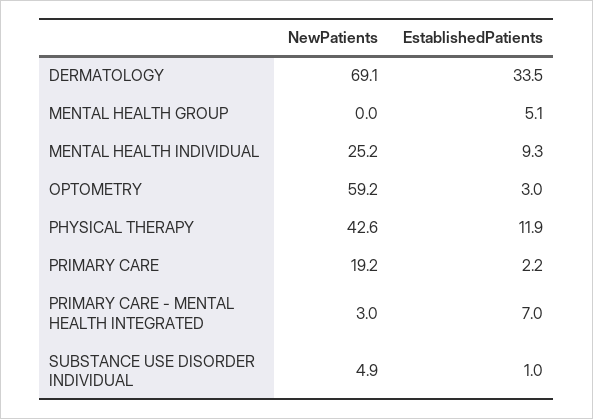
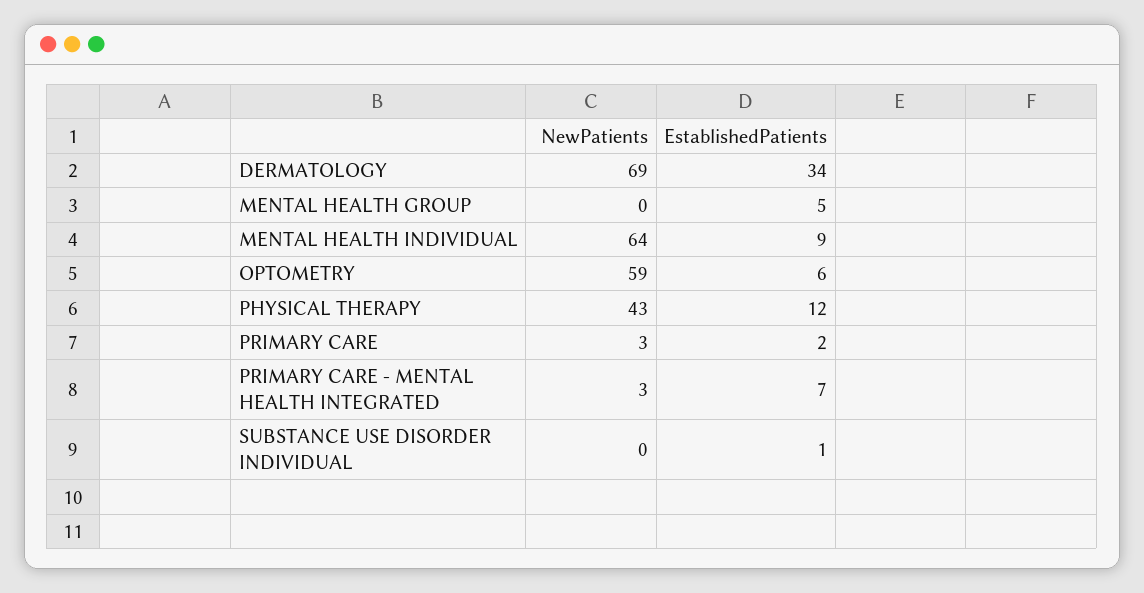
  {
    "NewPatients": {
      "DERMATOLOGY": 69.1,
      "MENTAL HEALTH GROUP": 0,
-     "MENTAL HEALTH INDIVIDUAL": 25.2,
+     "MENTAL HEALTH INDIVIDUAL": 64,
      "OPTOMETRY": 59.2,
      "PHYSICAL THERAPY": 42.6,
-     "PRIMARY CARE": 19.2,
+     "PRIMARY CARE": 3,
      "PRIMARY CARE - MENTAL HEALTH INTEGRATED": 3,
-     "SUBSTANCE USE DISORDER INDIVIDUAL": 4.9
+     "SUBSTANCE USE DISORDER INDIVIDUAL": 0
    },
    "EstablishedPatients": {
      "DERMATOLOGY": 33.5,
      "MENTAL HEALTH GROUP": 5.1,
      "MENTAL HEALTH INDIVIDUAL": 9.3,
-     "OPTOMETRY": 3,
+     "OPTOMETRY": 6,
      "PHYSICAL THERAPY": 11.9,
      "PRIMARY CARE": 2.2,
      "PRIMARY CARE - MENTAL HEALTH INTEGRATED": 7,
      "SUBSTANCE USE DISORDER INDIVIDUAL": 1
    }
  }

